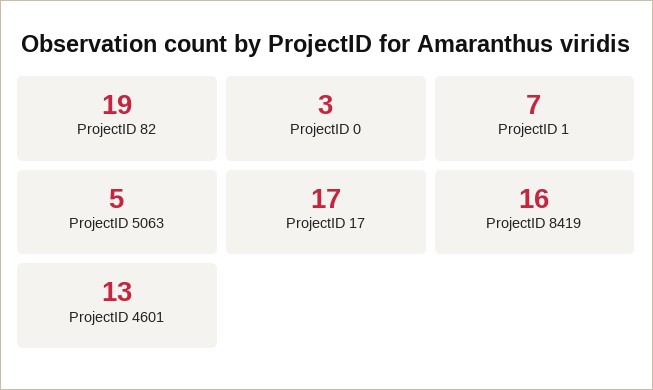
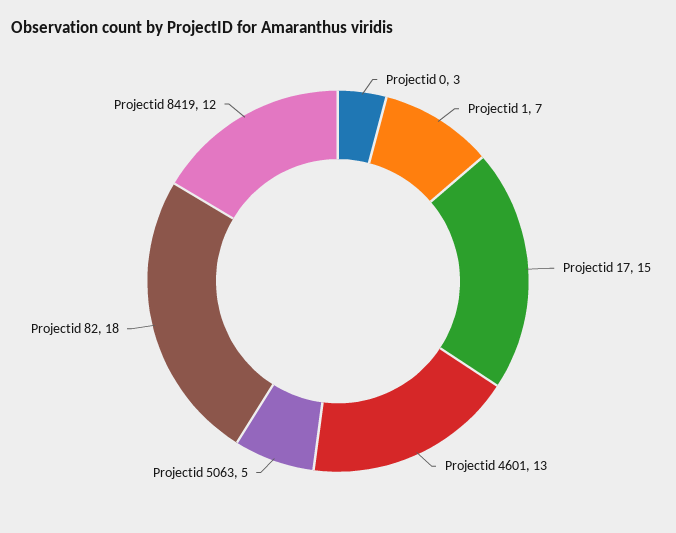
  {
-   "ProjectID 82": 19,
+   "ProjectID 82": 18,
    "ProjectID 0": 3,
    "ProjectID 1": 7,
    "ProjectID 5063": 5,
-   "ProjectID 17": 17,
+   "ProjectID 17": 15,
-   "ProjectID 8419": 16,
+   "ProjectID 8419": 12,
    "ProjectID 4601": 13
  }

